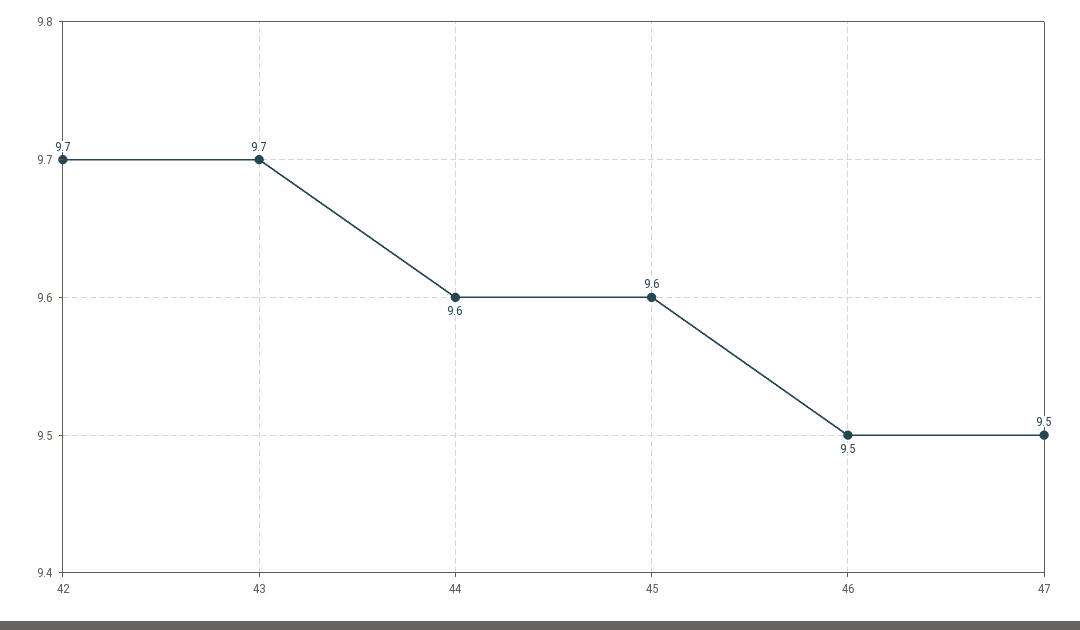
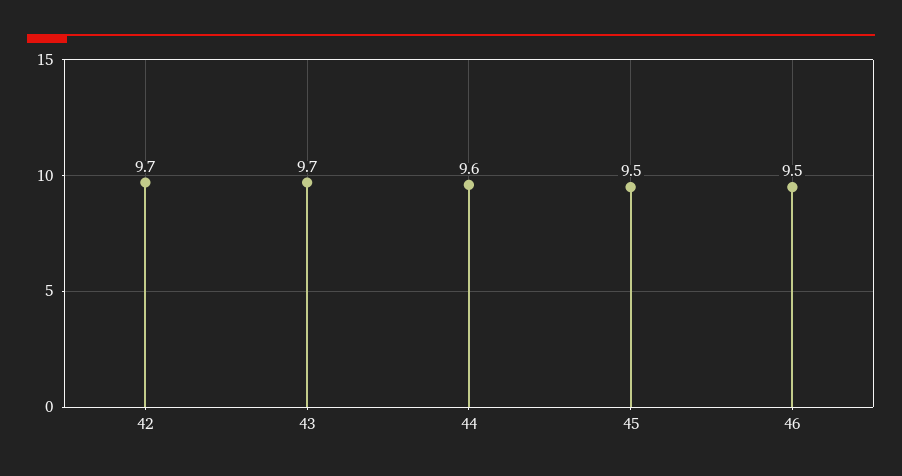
  {
    "42": 9.7,
    "43": 9.7,
    "44": 9.6,
-   "45": 9.6,
+   "45": 9.5,
-   "46": 9.5,
+   "46": 9.5
-   "47": 9.5
  }

